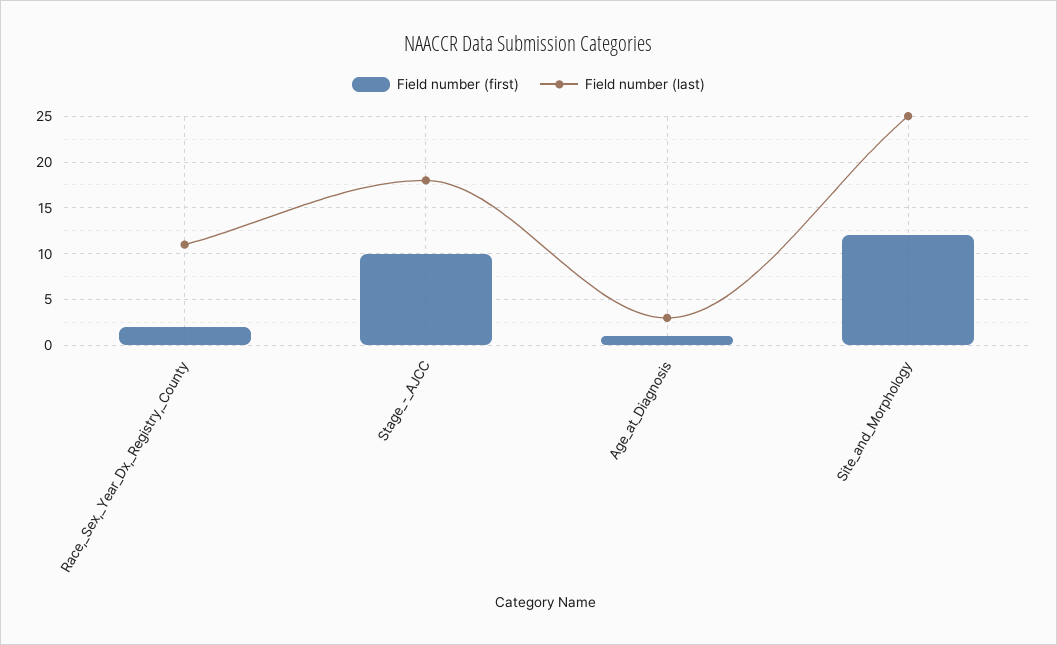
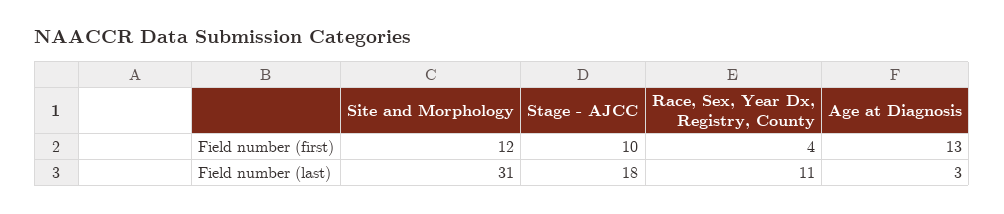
  {
    "Field number (first)": {
-     "Race,_Sex,_Year_Dx,_Registry,_County": 2,
+     "Race,_Sex,_Year_Dx,_Registry,_County": 4,
      "Stage_-_AJCC": 10,
-     "Age_at_Diagnosis": 1,
+     "Age_at_Diagnosis": 13,
      "Site_and_Morphology": 12
    },
    "Field number (last)": {
      "Race,_Sex,_Year_Dx,_Registry,_County": 11,
      "Stage_-_AJCC": 18,
      "Age_at_Diagnosis": 3,
-     "Site_and_Morphology": 25
+     "Site_and_Morphology": 31
    }
  }

